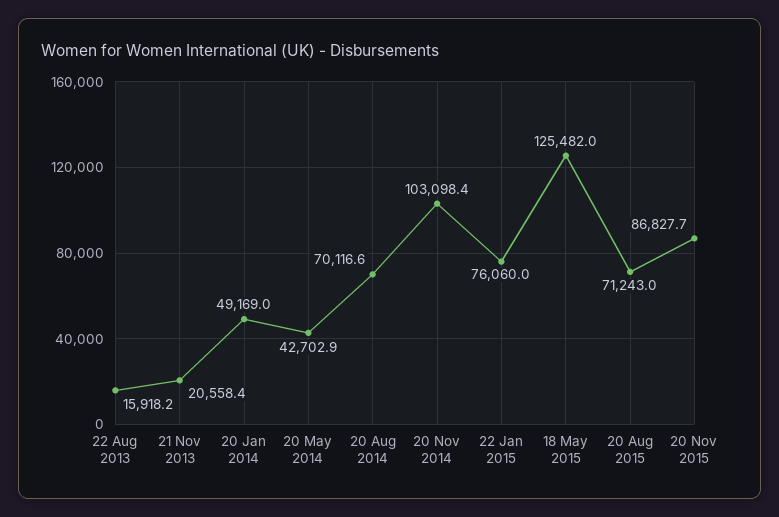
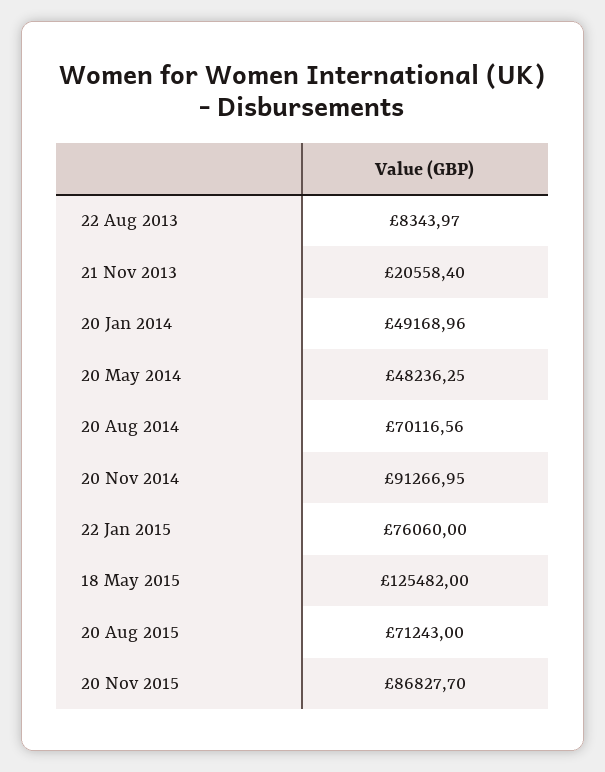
  {
-   "22 Aug 2013": 15918.2,
+   "22 Aug 2013": 8343.97,
    "21 Nov 2013": 20558.4,
    "20 Jan 2014": 49168.96,
-   "20 May 2014": 42702.9,
+   "20 May 2014": 48236.25,
    "20 Aug 2014": 70116.56,
-   "20 Nov 2014": 103098.4,
+   "20 Nov 2014": 91266.95,
    "22 Jan 2015": 76060,
    "18 May 2015": 125482,
    "20 Aug 2015": 71243,
    "20 Nov 2015": 86827.7
  }

